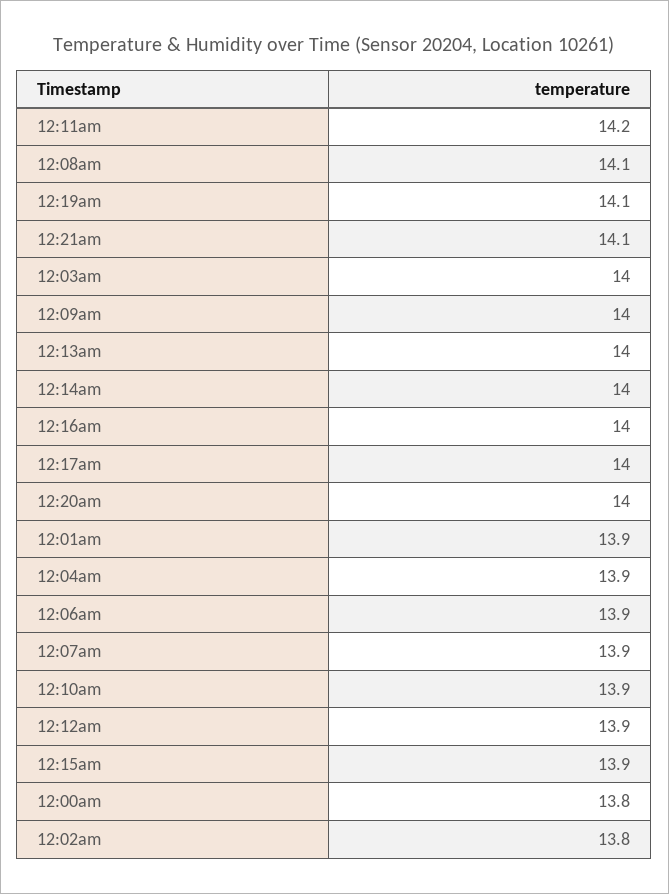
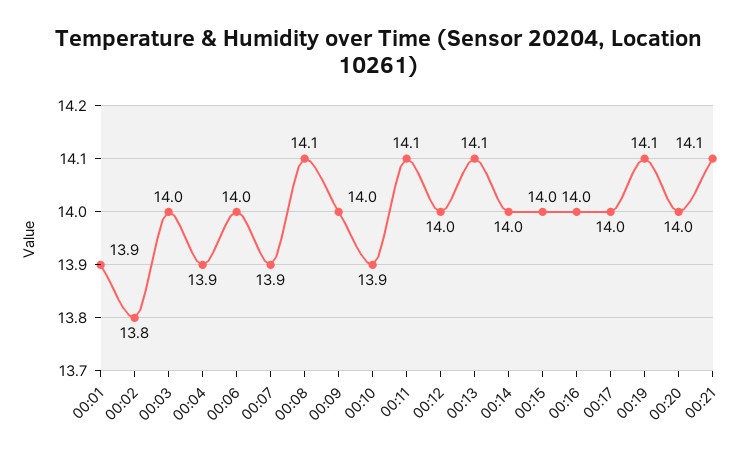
  {
-   "12:11am": 14.2,
+   "12:11am": 14.1,
    "12:08am": 14.1,
    "12:19am": 14.1,
    "12:21am": 14.1,
    "12:03am": 14,
    "12:09am": 14,
-   "12:13am": 14,
+   "12:13am": 14.1,
    "12:14am": 14,
    "12:16am": 14,
    "12:17am": 14,
    "12:20am": 14,
    "12:01am": 13.9,
    "12:04am": 13.9,
-   "12:06am": 13.9,
+   "12:06am": 14,
    "12:07am": 13.9,
    "12:10am": 13.9,
-   "12:12am": 13.9,
+   "12:12am": 14,
-   "12:15am": 13.9,
+   "12:15am": 14,
-   "12:00am": 13.8,
    "12:02am": 13.8
  }

